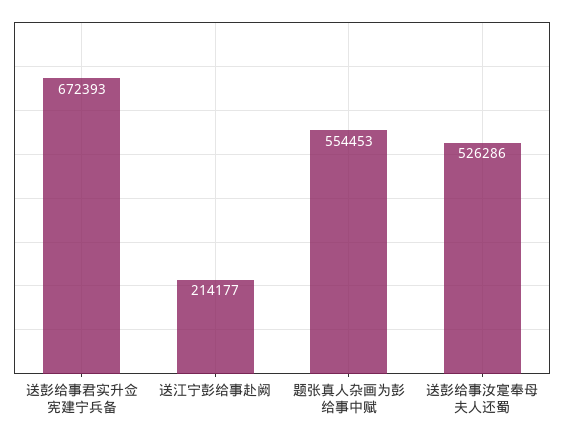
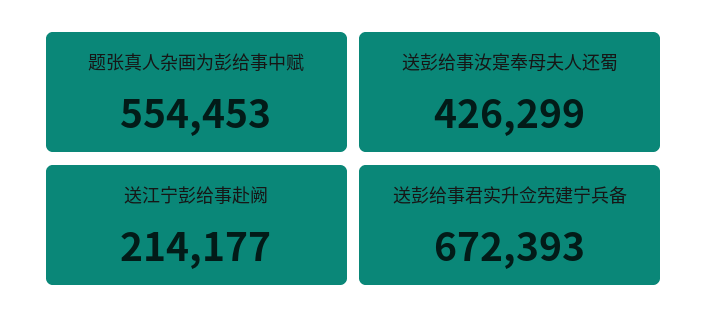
  {
    "送彭给事君实升佥宪建宁兵备": 672393,
    "送江宁彭给事赴阙": 214177,
    "题张真人杂画为彭给事中赋": 554453,
-   "送彭给事汝寔奉母夫人还蜀": 526286
+   "送彭给事汝寔奉母夫人还蜀": 426299
  }

